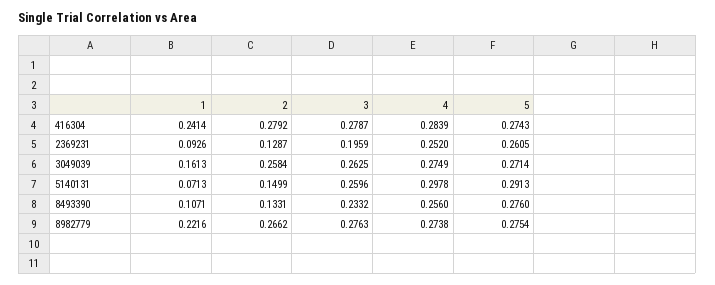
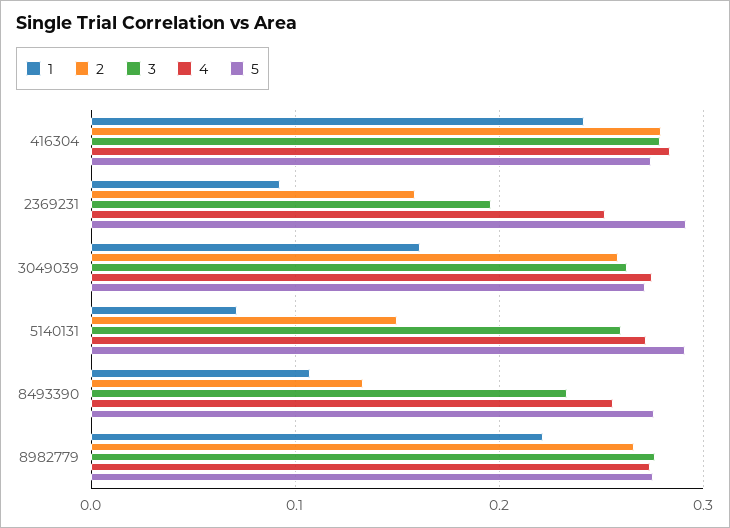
  {
    "1": {
      "416304": 0.2414,
      "2369231": 0.0926,
      "3049039": 0.1613,
      "5140131": 0.0713,
      "8493390": 0.1071,
      "8982779": 0.2216
    },
    "2": {
      "416304": 0.2792,
-     "2369231": 0.1287,
+     "2369231": 0.16,
      "3049039": 0.2584,
      "5140131": 0.1499,
      "8493390": 0.1331,
      "8982779": 0.2662
    },
    "3": {
      "416304": 0.2787,
      "2369231": 0.1959,
      "3049039": 0.2625,
      "5140131": 0.2596,
      "8493390": 0.2332,
      "8982779": 0.2763
    },
    "4": {
      "416304": 0.2839,
      "2369231": 0.252,
      "3049039": 0.2749,
-     "5140131": 0.2978,
+     "5140131": 0.27,
      "8493390": 0.256,
      "8982779": 0.2738
    },
    "5": {
      "416304": 0.2743,
-     "2369231": 0.2605,
+     "2369231": 0.29,
      "3049039": 0.2714,
      "5140131": 0.2913,
      "8493390": 0.276,
      "8982779": 0.2754
    }
  }

